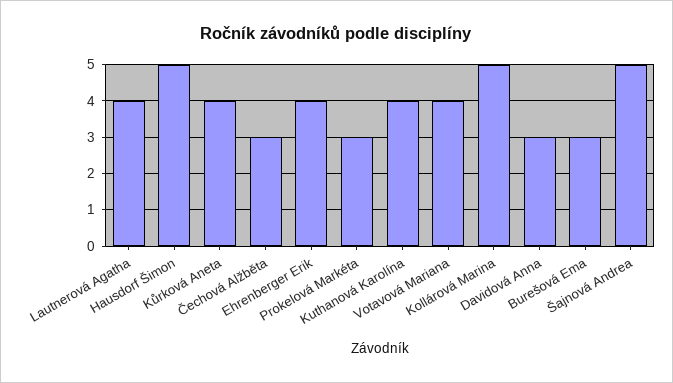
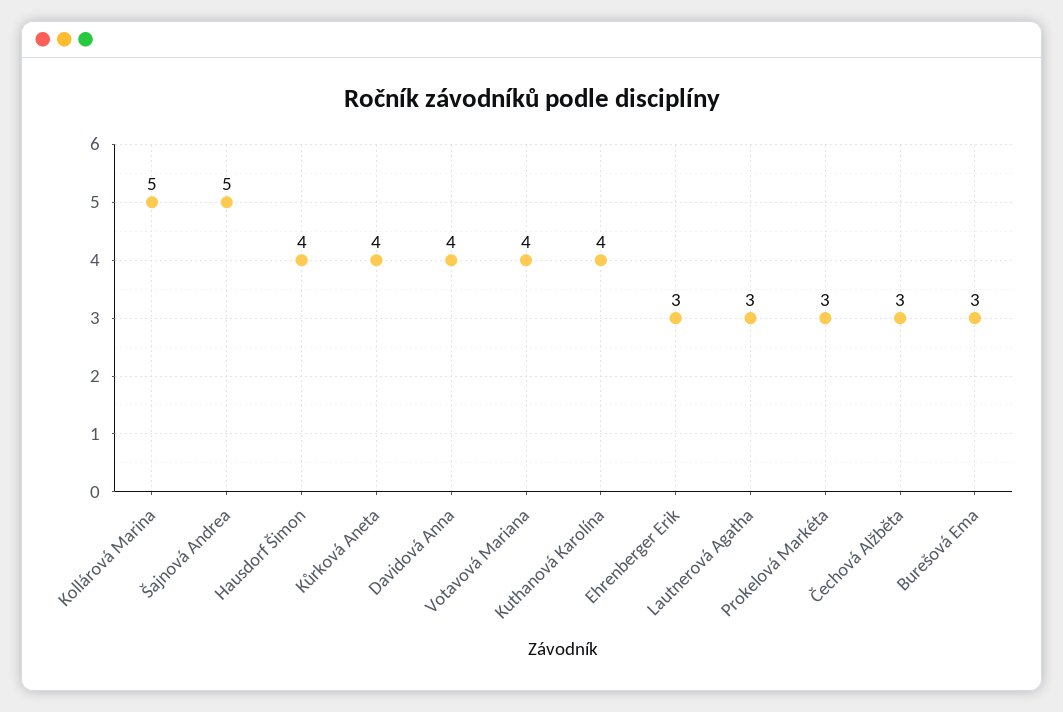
  {
-   "Lautnerová Agatha": 4,
+   "Lautnerová Agatha": 3,
-   "Hausdorf Šimon": 5,
+   "Hausdorf Šimon": 4,
    "Kůrková Aneta": 4,
    "Čechová Alžběta": 3,
-   "Ehrenberger Erik": 4,
+   "Ehrenberger Erik": 3,
    "Prokelová Markéta": 3,
    "Kuthanová Karolína": 4,
    "Votavová Mariana": 4,
    "Kollárová Marina": 5,
-   "Davidová Anna": 3,
+   "Davidová Anna": 4,
    "Burešová Ema": 3,
    "Šajnová Andrea": 5
  }

